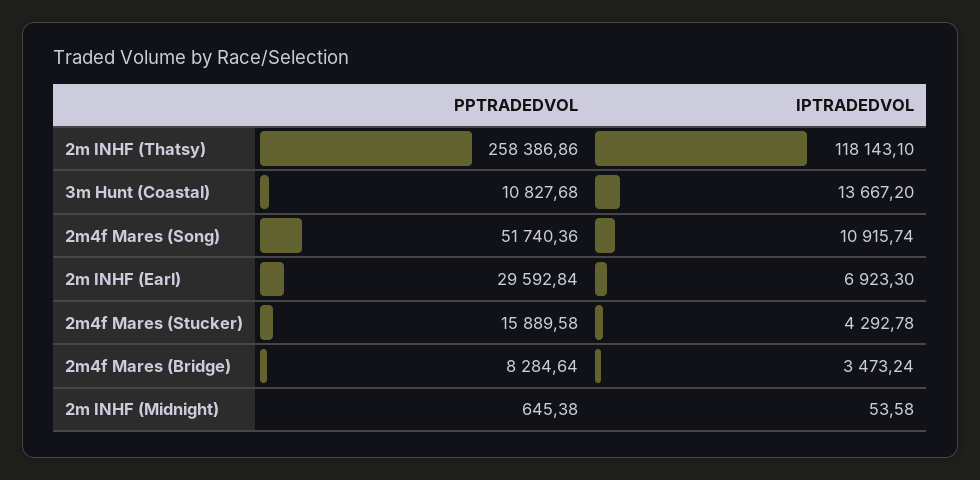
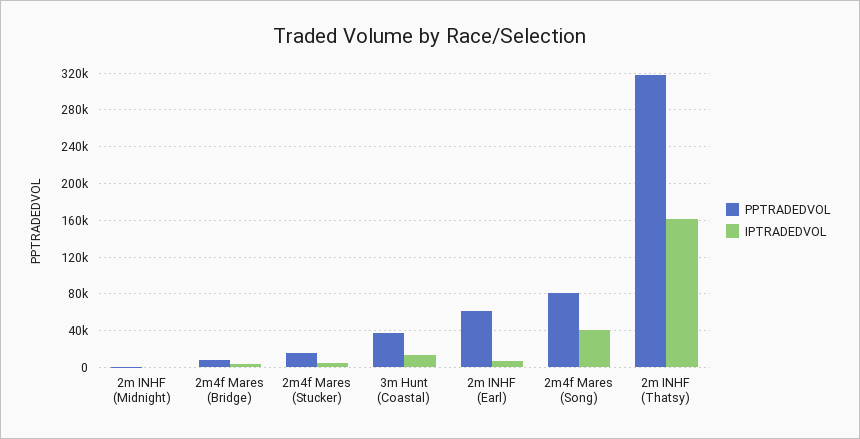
  {
    "PPTRADEDVOL": {
-     "2m INHF (Thatsy)": 258386.86,
+     "2m INHF (Thatsy)": 320000,
-     "3m Hunt (Coastal)": 10827.68,
+     "3m Hunt (Coastal)": 40000,
-     "2m4f Mares (Song)": 51740.36,
+     "2m4f Mares (Song)": 80000,
-     "2m INHF (Earl)": 29592.84,
+     "2m INHF (Earl)": 60000,
      "2m4f Mares (Stucker)": 15889.58,
      "2m4f Mares (Bridge)": 8284.64,
      "2m INHF (Midnight)": 645.38
    },
    "IPTRADEDVOL": {
-     "2m INHF (Thatsy)": 118143.1,
+     "2m INHF (Thatsy)": 160000,
      "3m Hunt (Coastal)": 13667.2,
-     "2m4f Mares (Song)": 10915.74,
+     "2m4f Mares (Song)": 40000,
      "2m INHF (Earl)": 6923.3,
      "2m4f Mares (Stucker)": 4292.78,
      "2m4f Mares (Bridge)": 3473.24,
      "2m INHF (Midnight)": 53.58
    }
  }

